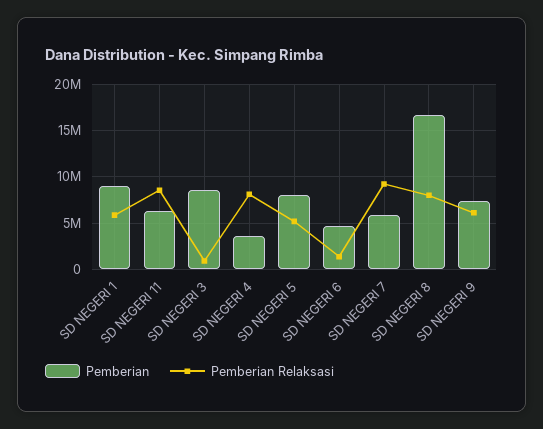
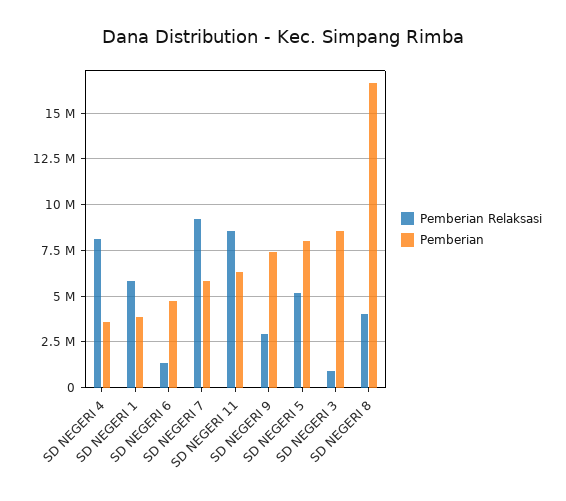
  {
    "Pemberian": {
-     "SD NEGERI 1": 9000000,
+     "SD NEGERI 1": 4000000,
      "SD NEGERI 11": 6500000,
      "SD NEGERI 3": 8500000,
      "SD NEGERI 4": 3500000,
      "SD NEGERI 5": 8000000,
      "SD NEGERI 6": 4500000,
      "SD NEGERI 7": 6000000,
      "SD NEGERI 8": 16500000,
      "SD NEGERI 9": 7500000
    },
    "Pemberian Relaksasi": {
      "SD NEGERI 1": 6000000,
      "SD NEGERI 11": 8500000,
      "SD NEGERI 3": 1000000,
      "SD NEGERI 4": 8000000,
      "SD NEGERI 5": 5000000,
      "SD NEGERI 6": 1500000,
      "SD NEGERI 7": 9000000,
-     "SD NEGERI 8": 8000000,
+     "SD NEGERI 8": 4000000,
-     "SD NEGERI 9": 6000000
+     "SD NEGERI 9": 3000000
    }
  }

